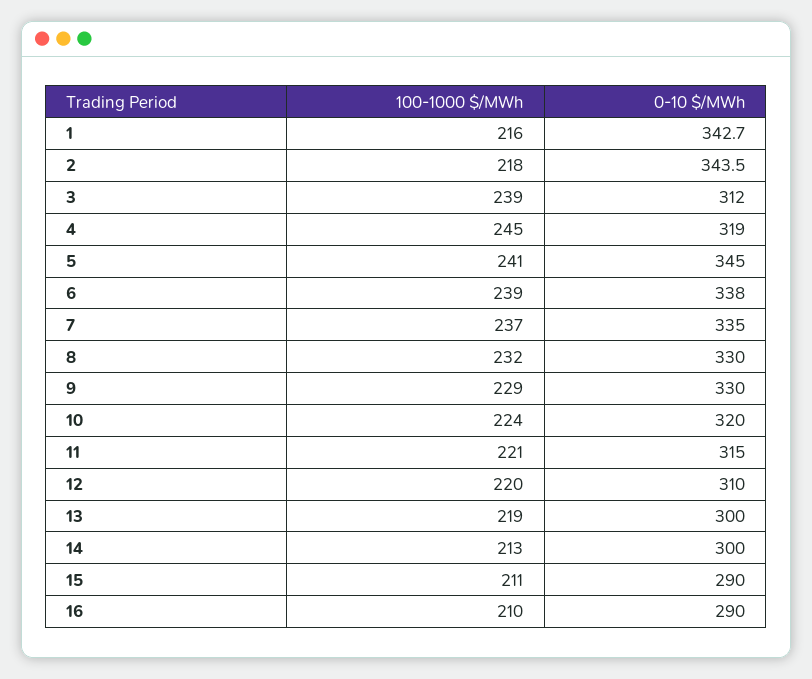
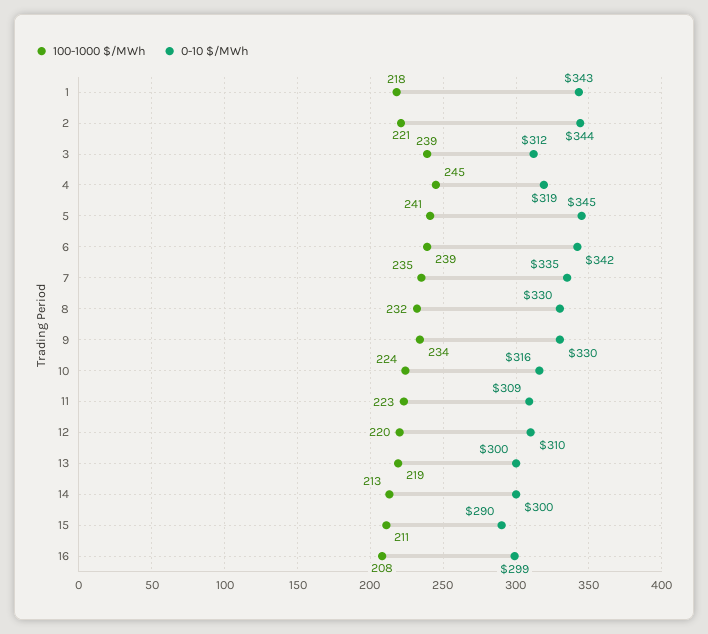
  {
    "100-1000 $/MWh": {
-     "1": 216,
+     "1": 218,
-     "2": 218,
+     "2": 221,
      "3": 239,
      "4": 245,
      "5": 241,
      "6": 239,
-     "7": 237,
+     "7": 235,
      "8": 232,
-     "9": 229,
+     "9": 234,
      "10": 224,
-     "11": 221,
+     "11": 223,
      "12": 220,
      "13": 219,
      "14": 213,
      "15": 211,
-     "16": 210
+     "16": 208
    },
    "0-10 $/MWh": {
      "1": 342.7,
      "2": 343.5,
      "3": 312,
      "4": 319,
      "5": 345,
-     "6": 338,
+     "6": 342,
      "7": 335,
      "8": 330,
      "9": 330,
-     "10": 320,
+     "10": 316,
-     "11": 315,
+     "11": 309,
      "12": 310,
      "13": 300,
      "14": 300,
      "15": 290,
-     "16": 290
+     "16": 299
    }
  }

